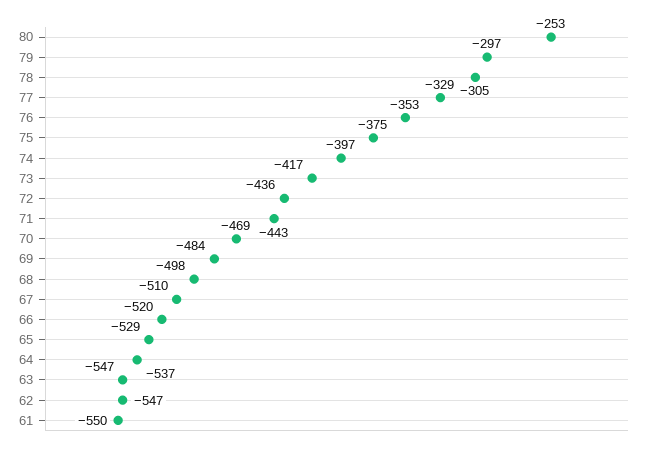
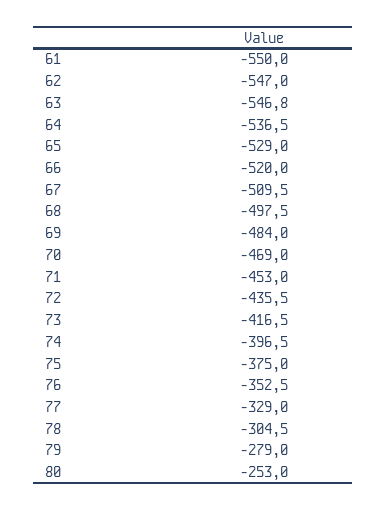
  {
    "80": -253,
-   "79": -297,
+   "79": -279,
    "78": -304.5,
    "77": -329,
    "76": -352.5,
    "75": -375,
    "74": -396.5,
    "73": -416.5,
    "72": -435.5,
-   "71": -443,
+   "71": -453,
    "70": -469,
    "69": -484,
    "68": -497.5,
    "67": -509.5,
    "66": -520,
    "65": -529,
    "64": -536.5,
    "63": -546.8,
    "62": -547,
    "61": -550
  }

